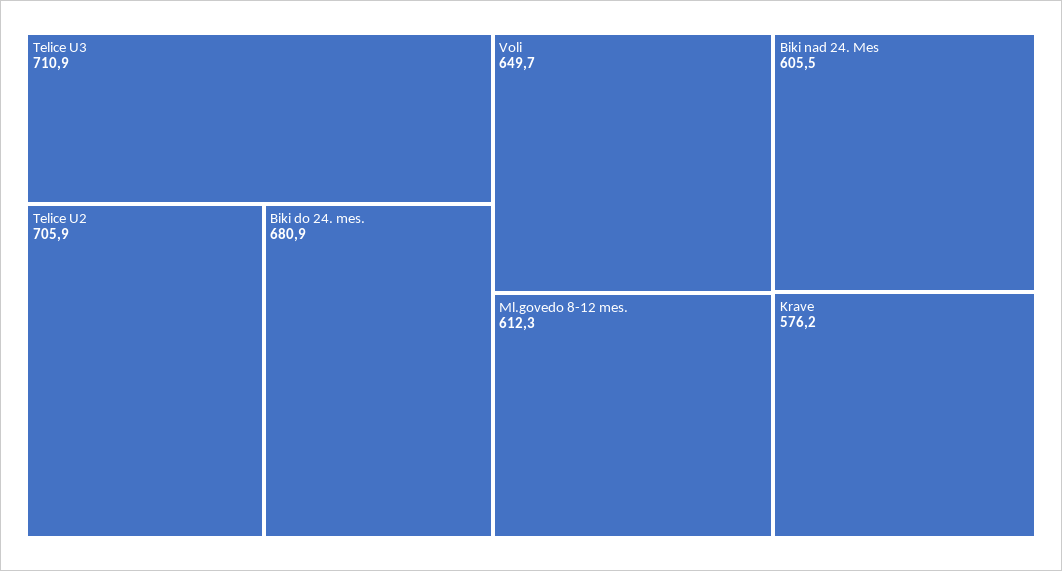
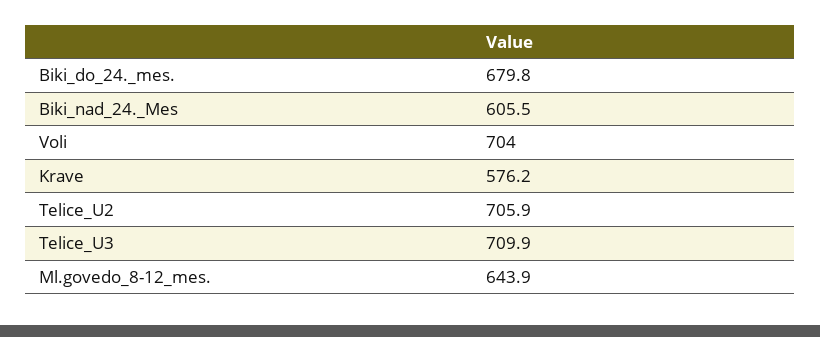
  {
-   "Telice U3": 710.9,
+   "Telice U3": 709.9,
    "Telice U2": 705.9,
-   "Biki do 24. mes.": 680.9,
+   "Biki do 24. mes.": 679.8,
-   "Voli": 649.7,
+   "Voli": 704,
-   "Ml.govedo 8-12 mes.": 612.3,
+   "Ml.govedo 8-12 mes.": 643.9,
    "Biki nad 24. Mes": 605.5,
    "Krave": 576.2
  }

